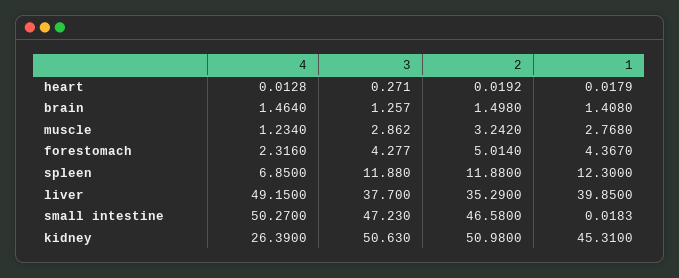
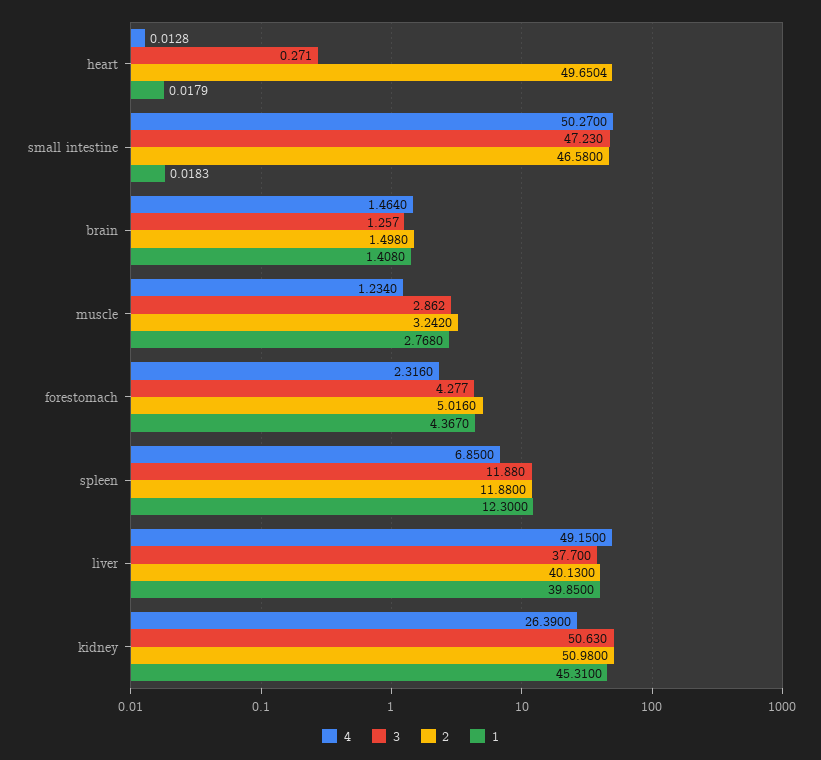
  {
    "4": {
      "heart": 0.0128,
      "brain": 1.464,
      "muscle": 1.234,
      "forestomach": 2.316,
      "spleen": 6.85,
      "liver": 49.15,
      "small intestine": 50.27,
      "kidney": 26.39
    },
    "3": {
      "heart": 0.271,
      "brain": 1.257,
      "muscle": 2.862,
      "forestomach": 4.277,
      "spleen": 11.88,
      "liver": 37.7,
      "small intestine": 47.23,
      "kidney": 50.63
    },
    "2": {
-     "heart": 0.0192,
+     "heart": 49.6504,
      "brain": 1.498,
      "muscle": 3.242,
-     "forestomach": 5.014,
+     "forestomach": 5.016,
      "spleen": 11.88,
-     "liver": 35.29,
+     "liver": 40.13,
      "small intestine": 46.58,
      "kidney": 50.98
    },
    "1": {
      "heart": 0.0179,
      "brain": 1.408,
      "muscle": 2.768,
      "forestomach": 4.367,
      "spleen": 12.3,
      "liver": 39.85,
      "small intestine": 0.0183,
      "kidney": 45.31
    }
  }

